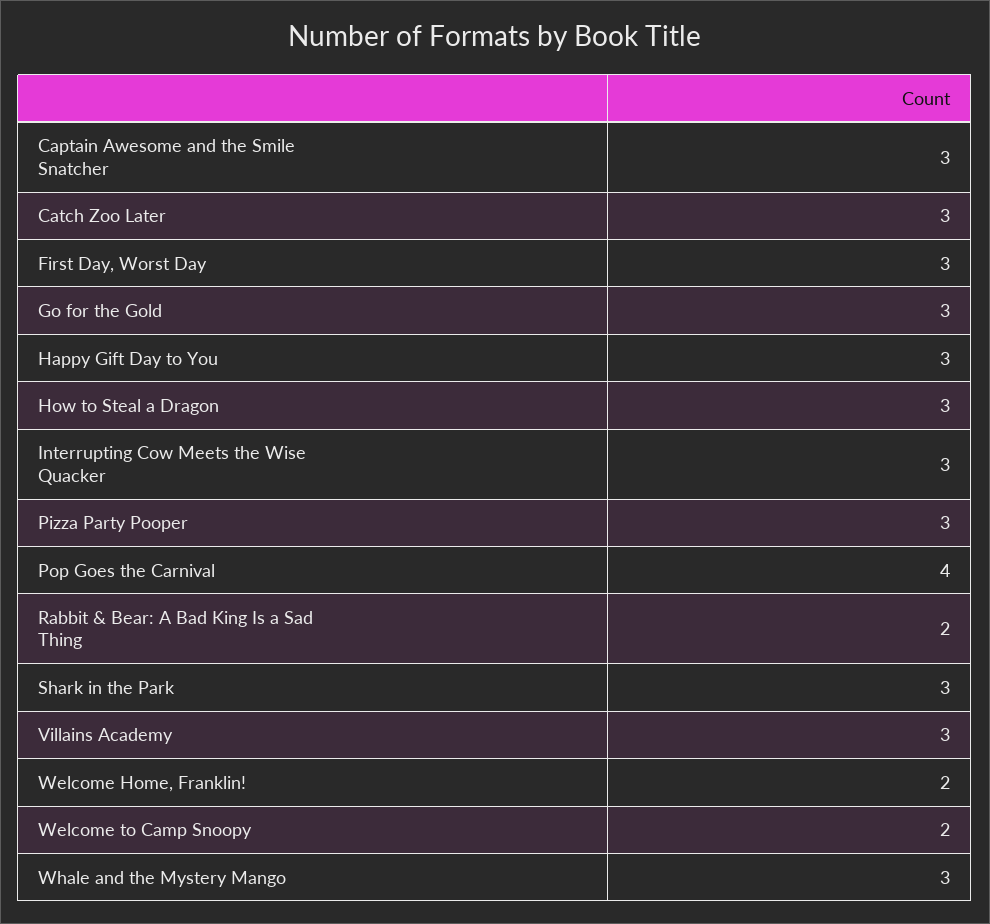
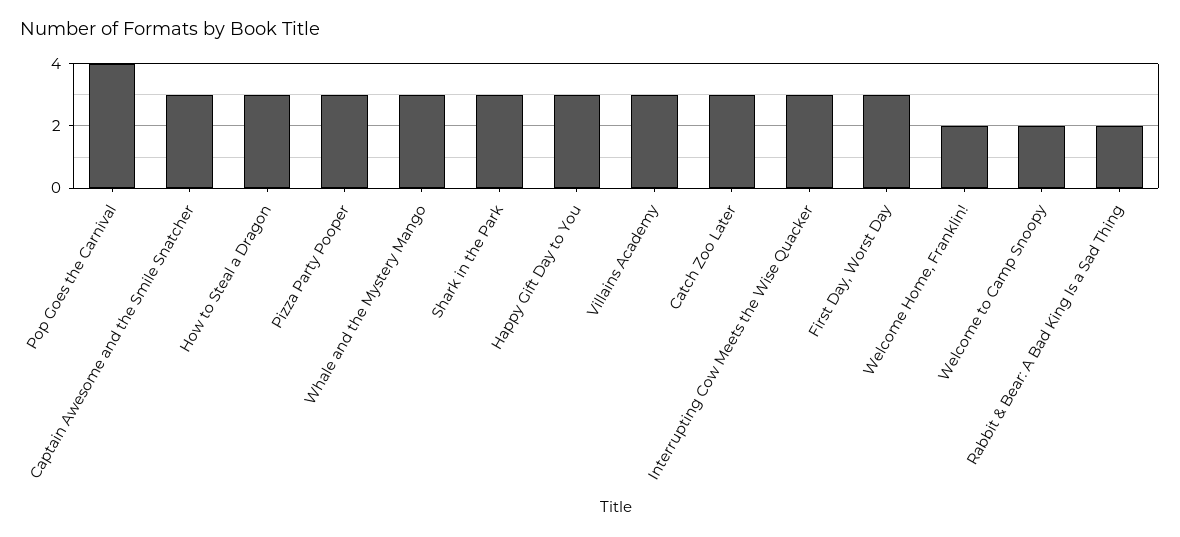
  {
    "Captain Awesome and the Smile Snatcher": 3,
    "Catch Zoo Later": 3,
    "First Day, Worst Day": 3,
-   "Go for the Gold": 3,
    "Happy Gift Day to You": 3,
    "How to Steal a Dragon": 3,
    "Interrupting Cow Meets the Wise Quacker": 3,
    "Pizza Party Pooper": 3,
    "Pop Goes the Carnival": 4,
    "Rabbit & Bear: A Bad King Is a Sad Thing": 2,
    "Shark in the Park": 3,
    "Villains Academy": 3,
    "Welcome Home, Franklin!": 2,
    "Welcome to Camp Snoopy": 2,
    "Whale and the Mystery Mango": 3
  }

